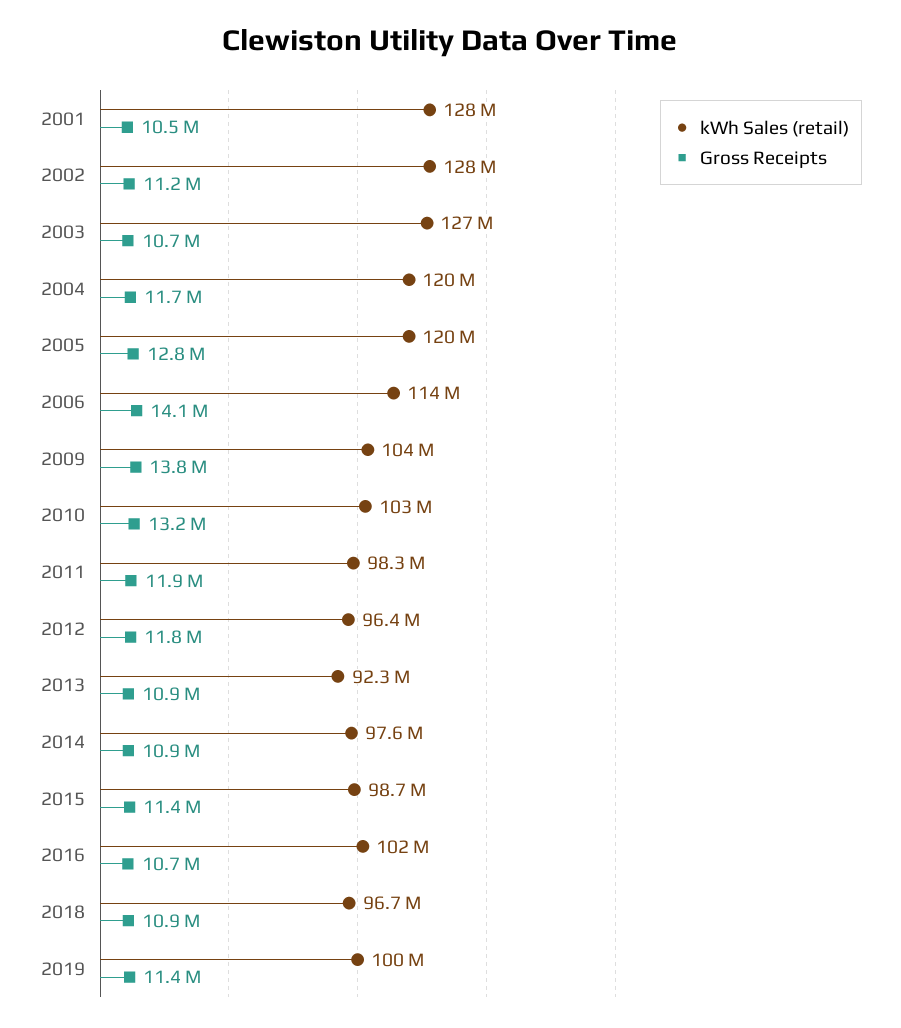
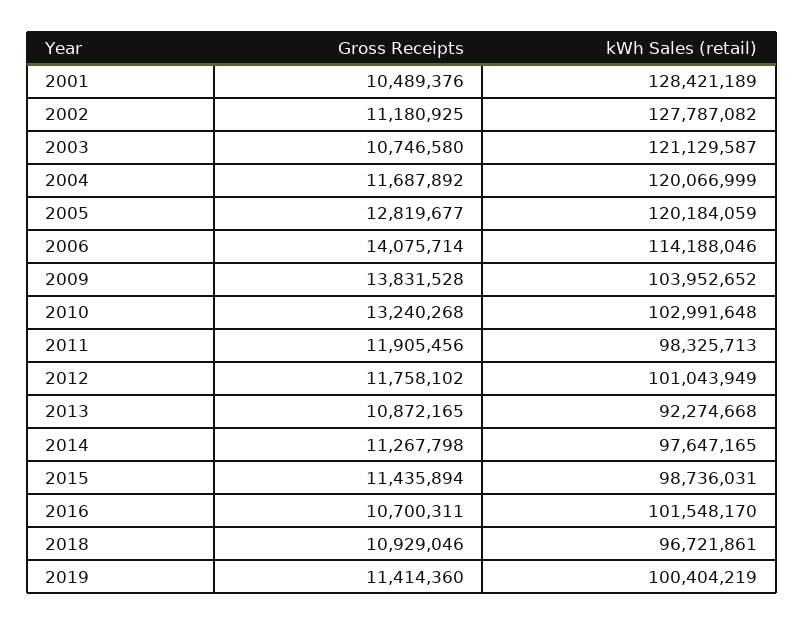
  {
    "kWh Sales (retail)": {
      "2001": 128421189,
      "2002": 127787082,
-     "2003": 127000000,
+     "2003": 121129587,
      "2004": 120066999,
      "2005": 120184059,
      "2006": 114188046,
      "2009": 103952652,
      "2010": 102991648,
      "2011": 98325713,
-     "2012": 96400000,
+     "2012": 101043949,
      "2013": 92274668,
      "2014": 97647165,
      "2015": 98736031,
      "2016": 101548170,
      "2018": 96721861,
      "2019": 100404219
    },
    "Gross Receipts": {
      "2001": 10489376,
      "2002": 11180925,
      "2003": 10746580,
      "2004": 11687892,
      "2005": 12819677,
      "2006": 14075714,
      "2009": 13831528,
      "2010": 13240268,
      "2011": 11905456,
      "2012": 11758102,
      "2013": 10872165,
-     "2014": 10900000,
+     "2014": 11267798,
      "2015": 11435894,
      "2016": 10700311,
      "2018": 10929046,
      "2019": 11414360
    }
  }

